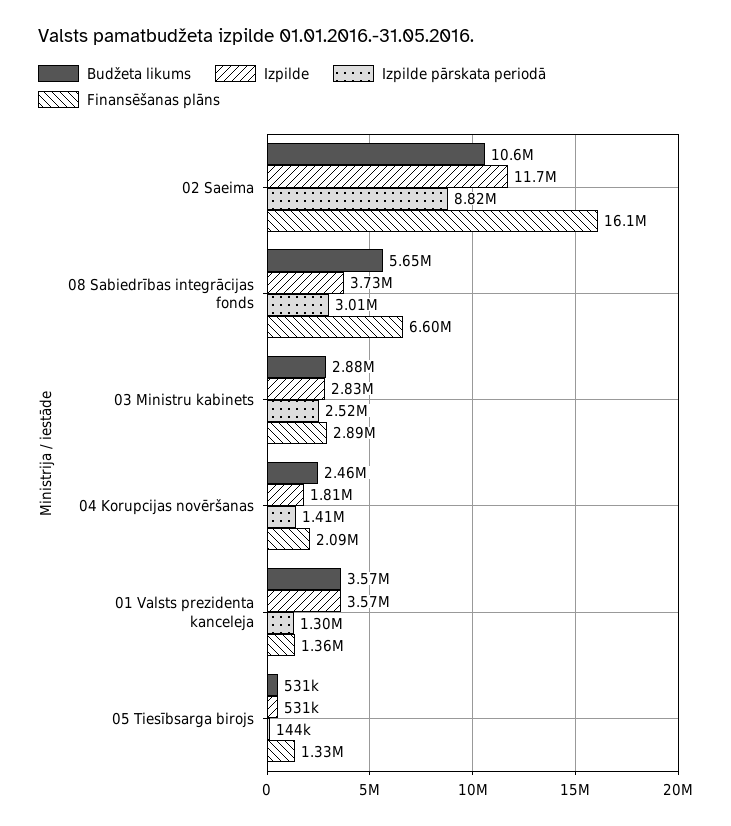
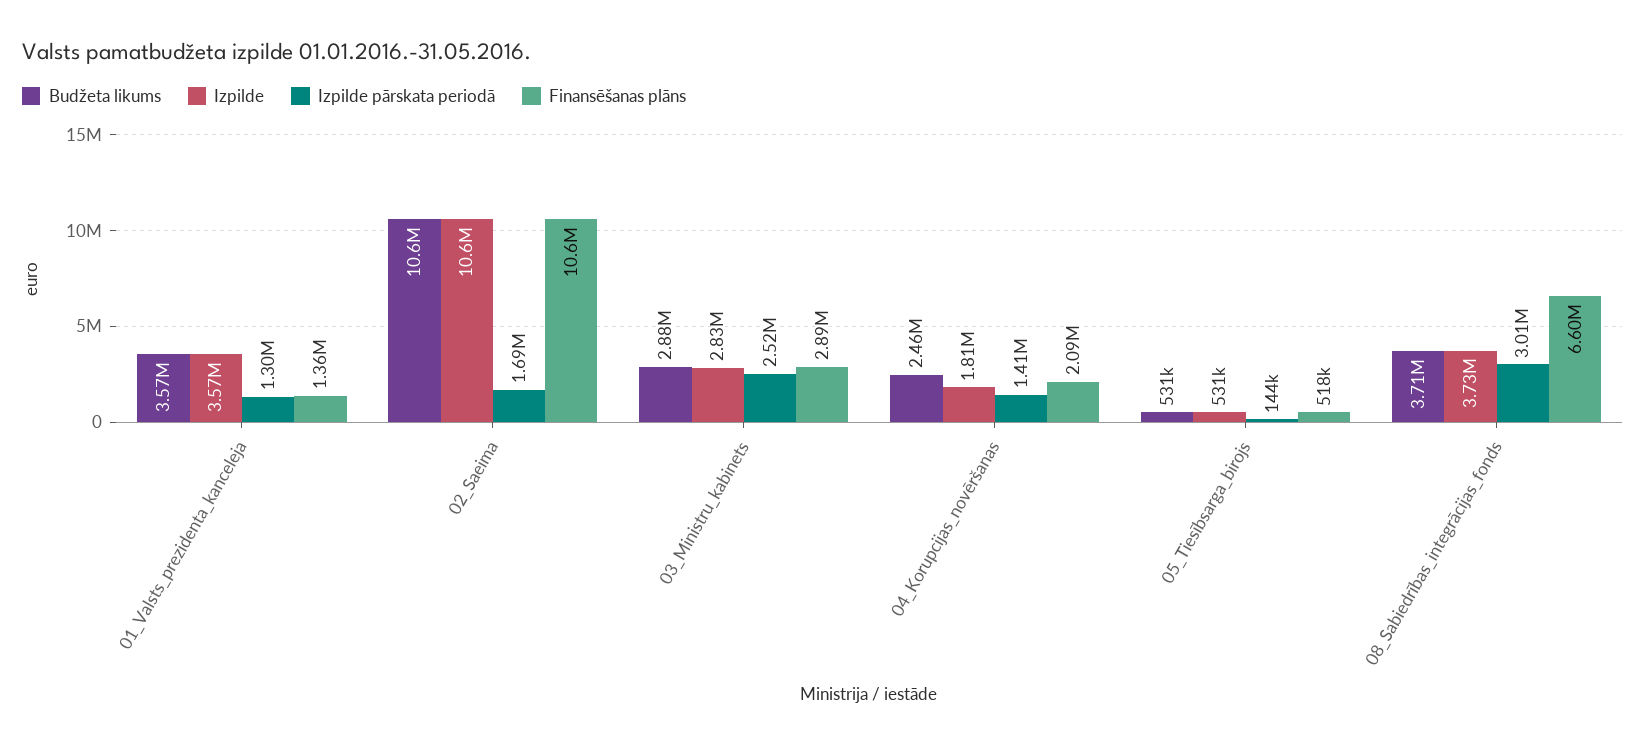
  {
    "Budžeta likums": {
      "02 Saeima": 10600000,
-     "08 Sabiedrības integrācijas fonds": 5650000,
+     "08 Sabiedrības integrācijas fonds": 3710000,
      "03 Ministru kabinets": 2880000,
      "04 Korupcijas novēršanas": 2460000,
      "01 Valsts prezidenta kanceleja": 3570000,
      "05 Tiesībsarga birojs": 531000
    },
    "Izpilde": {
-     "02 Saeima": 11700000,
+     "02 Saeima": 10600000,
      "08 Sabiedrības integrācijas fonds": 3730000,
      "03 Ministru kabinets": 2830000,
      "04 Korupcijas novēršanas": 1810000,
      "01 Valsts prezidenta kanceleja": 3570000,
      "05 Tiesībsarga birojs": 531000
    },
    "Izpilde pārskata periodā": {
-     "02 Saeima": 8820000,
+     "02 Saeima": 1690000,
      "08 Sabiedrības integrācijas fonds": 3010000,
      "03 Ministru kabinets": 2520000,
      "04 Korupcijas novēršanas": 1410000,
      "01 Valsts prezidenta kanceleja": 1300000,
      "05 Tiesībsarga birojs": 144000
    },
    "Finansēšanas plāns": {
-     "02 Saeima": 16100000,
+     "02 Saeima": 10600000,
      "08 Sabiedrības integrācijas fonds": 6600000,
      "03 Ministru kabinets": 2890000,
      "04 Korupcijas novēršanas": 2090000,
      "01 Valsts prezidenta kanceleja": 1360000,
-     "05 Tiesībsarga birojs": 1330000
+     "05 Tiesībsarga birojs": 518000
    }
  }

